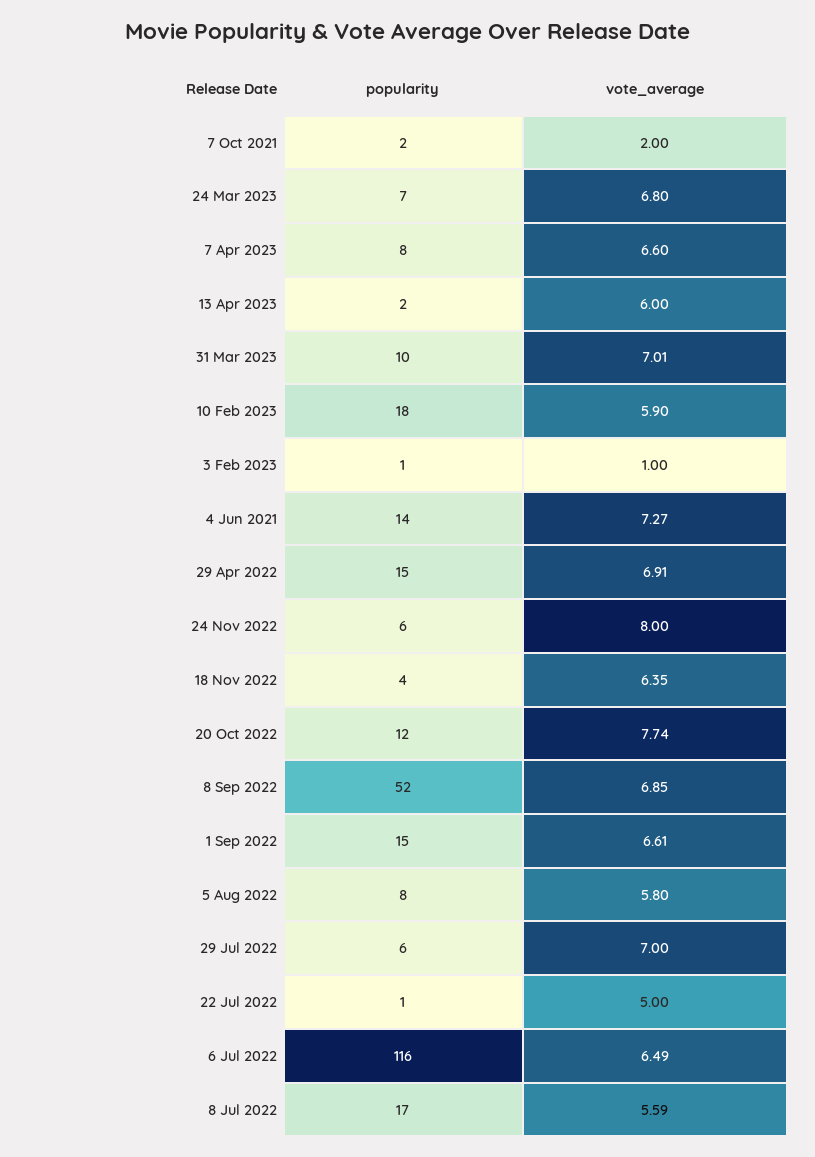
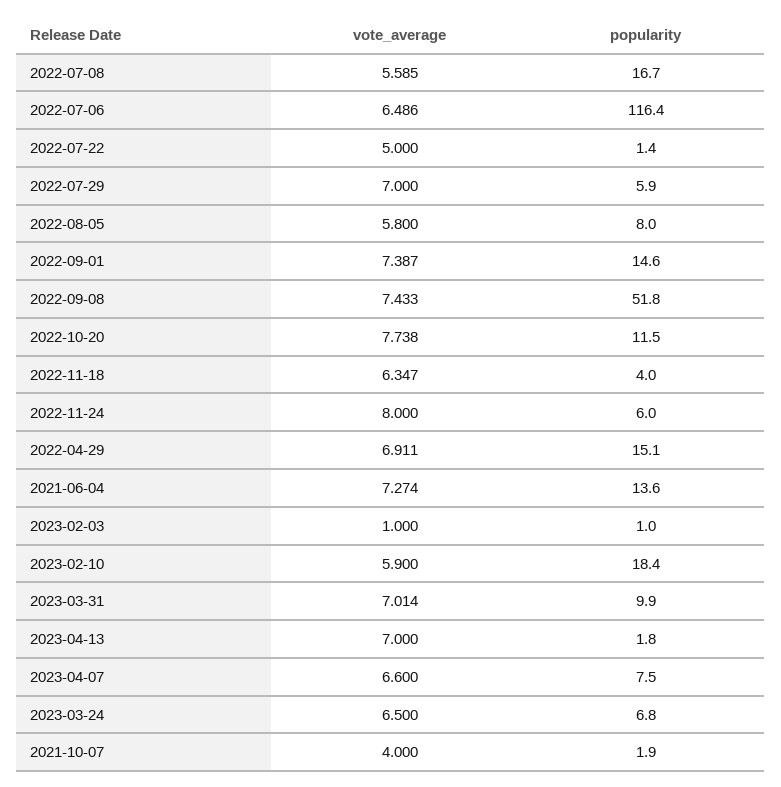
  {
    "popularity": {
      "7 Oct 2021": 1.9,
      "24 Mar 2023": 6.8,
      "7 Apr 2023": 7.5,
      "13 Apr 2023": 1.8,
      "31 Mar 2023": 9.9,
      "10 Feb 2023": 18.4,
      "3 Feb 2023": 1,
      "4 Jun 2021": 13.6,
      "29 Apr 2022": 15.1,
      "24 Nov 2022": 6,
      "18 Nov 2022": 4,
      "20 Oct 2022": 11.5,
      "8 Sep 2022": 51.8,
      "1 Sep 2022": 14.6,
      "5 Aug 2022": 8,
      "29 Jul 2022": 5.9,
      "22 Jul 2022": 1.4,
      "6 Jul 2022": 116.4,
      "8 Jul 2022": 16.7
    },
    "vote_average": {
-     "7 Oct 2021": 2,
+     "7 Oct 2021": 4,
-     "24 Mar 2023": 6.8,
+     "24 Mar 2023": 6.5,
      "7 Apr 2023": 6.6,
-     "13 Apr 2023": 6,
+     "13 Apr 2023": 7,
      "31 Mar 2023": 7.014,
      "10 Feb 2023": 5.9,
      "3 Feb 2023": 1,
      "4 Jun 2021": 7.274,
      "29 Apr 2022": 6.911,
      "24 Nov 2022": 8,
      "18 Nov 2022": 6.347,
      "20 Oct 2022": 7.738,
-     "8 Sep 2022": 6.85,
+     "8 Sep 2022": 7.433,
-     "1 Sep 2022": 6.61,
+     "1 Sep 2022": 7.387,
      "5 Aug 2022": 5.8,
      "29 Jul 2022": 7,
      "22 Jul 2022": 5,
      "6 Jul 2022": 6.486,
      "8 Jul 2022": 5.585
    }
  }

